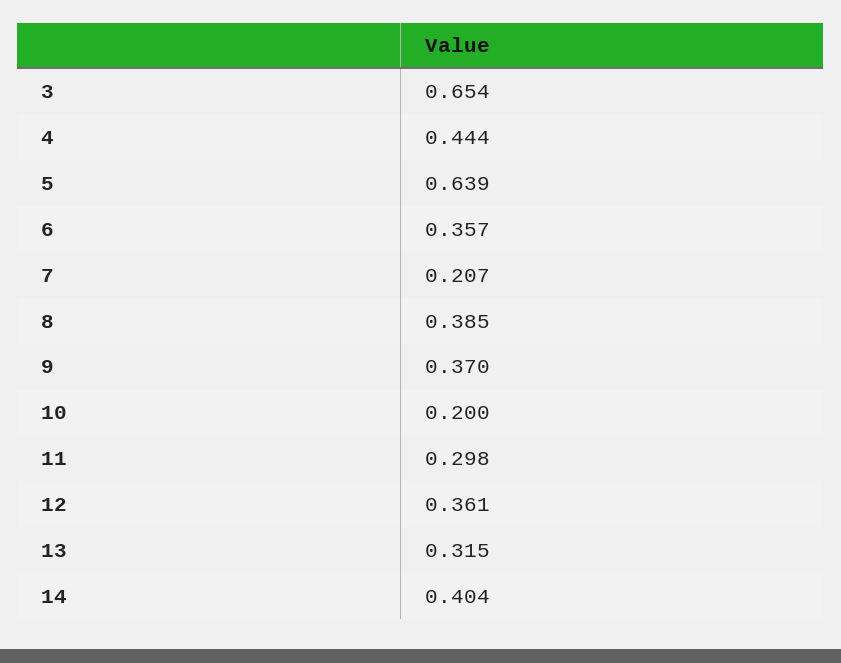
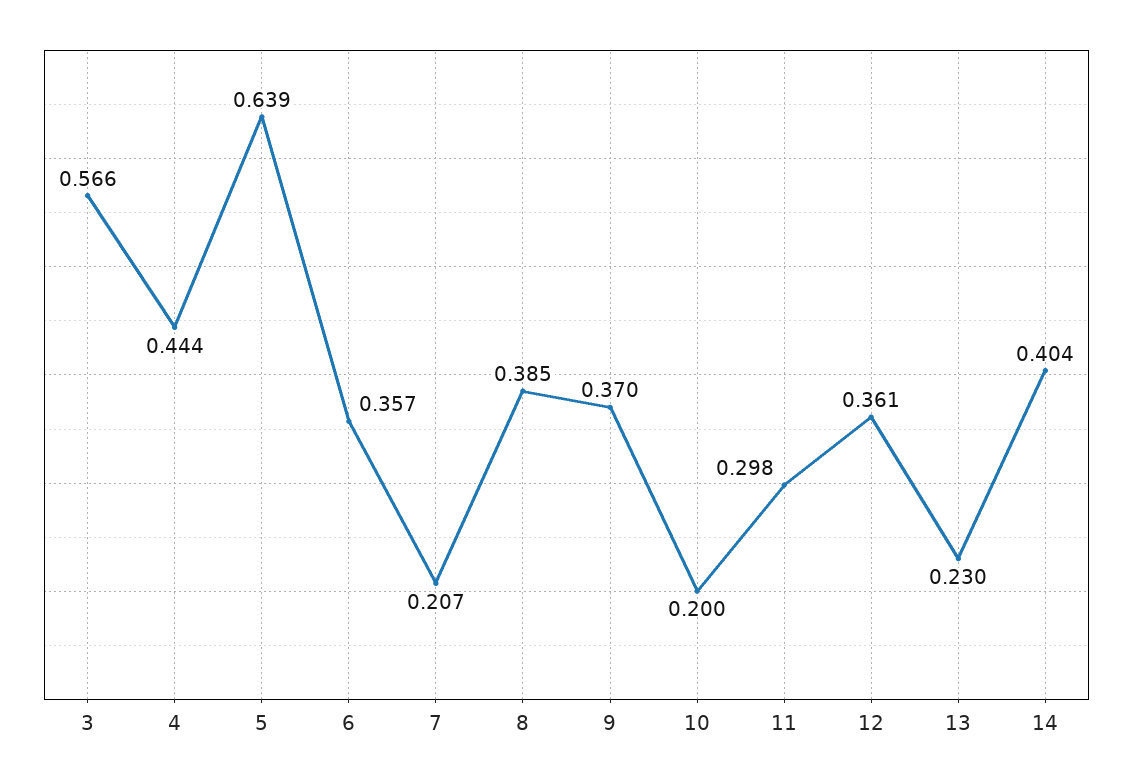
  {
-   "3": 0.654,
+   "3": 0.566,
    "4": 0.444,
    "5": 0.639,
    "6": 0.357,
    "7": 0.207,
    "8": 0.385,
    "9": 0.37,
    "10": 0.2,
    "11": 0.298,
    "12": 0.361,
-   "13": 0.315,
+   "13": 0.23,
    "14": 0.404
  }

